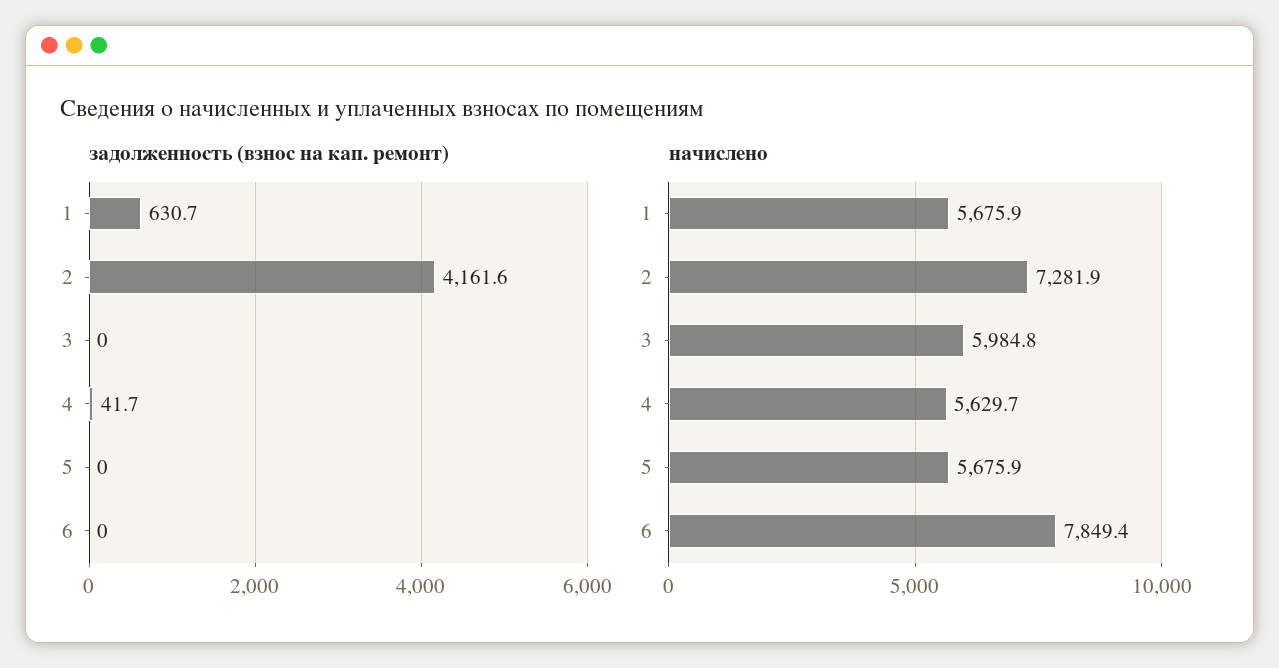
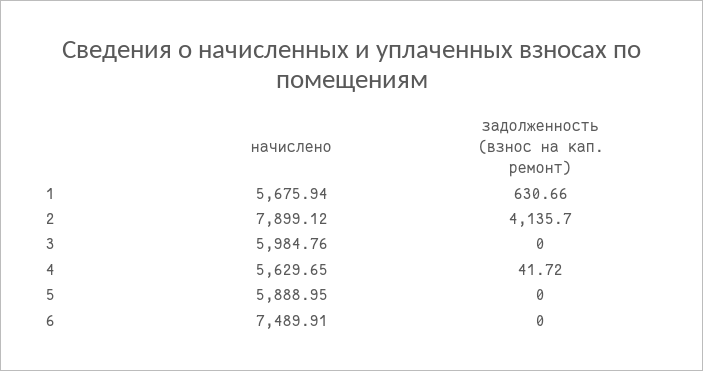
  {
    "задолженность (взнос на кап. ремонт)": {
      "1": 630.66,
-     "2": 4161.6,
+     "2": 4135.7,
      "3": 0,
      "4": 41.72,
      "5": 0,
      "6": 0
    },
    "начислено": {
      "1": 5675.94,
-     "2": 7281.9,
+     "2": 7899.12,
      "3": 5984.76,
      "4": 5629.65,
-     "5": 5675.9,
+     "5": 5888.95,
-     "6": 7849.4
+     "6": 7489.91
    }
  }

